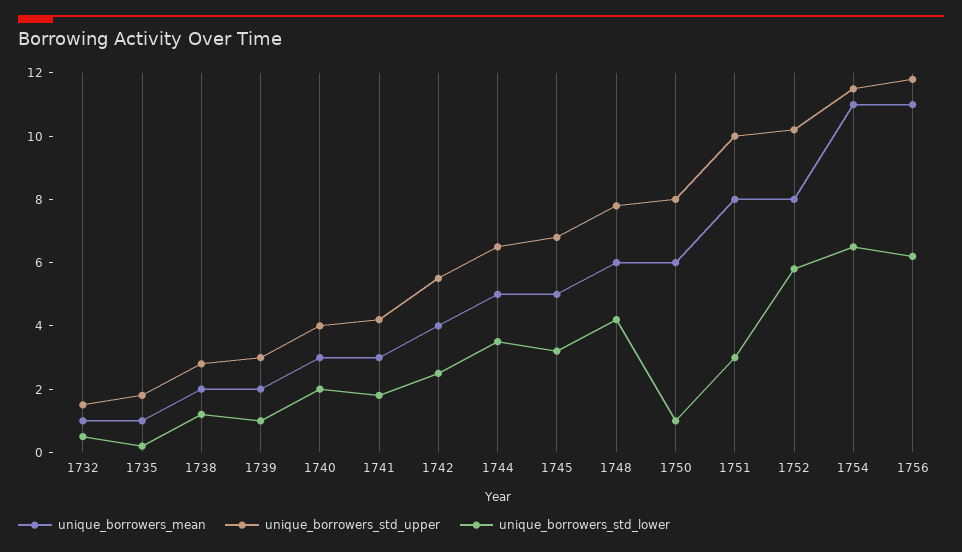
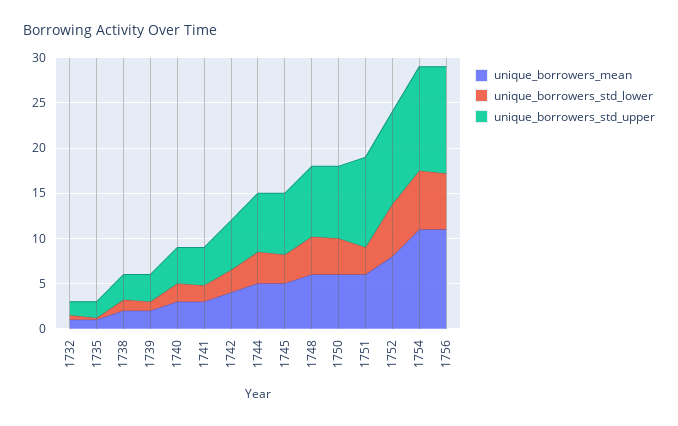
  {
    "unique_borrowers_mean": {
      "1732": 1,
      "1735": 1,
      "1738": 2,
      "1739": 2,
      "1740": 3,
      "1741": 3,
      "1742": 4,
      "1744": 5,
      "1745": 5,
      "1748": 6,
      "1750": 6,
-     "1751": 8,
+     "1751": 6,
      "1752": 8,
      "1754": 11,
      "1756": 11
    },
    "unique_borrowers_std_upper": {
      "1732": 1.5,
      "1735": 2,
      "1738": 3,
      "1739": 3,
      "1740": 4,
      "1741": 4,
      "1742": 5.5,
      "1744": 6.5,
      "1745": 7,
      "1748": 8,
      "1750": 8,
      "1751": 10,
      "1752": 10,
      "1754": 11.5,
      "1756": 12
    },
    "unique_borrowers_std_lower": {
      "1732": 0.5,
      "1735": 0,
      "1738": 1,
      "1739": 1,
      "1740": 2,
      "1741": 2,
      "1742": 2.5,
      "1744": 3.5,
      "1745": 3,
      "1748": 4,
-     "1750": 1,
+     "1750": 4,
      "1751": 3,
      "1752": 6,
      "1754": 6.5,
      "1756": 6
    }
  }

